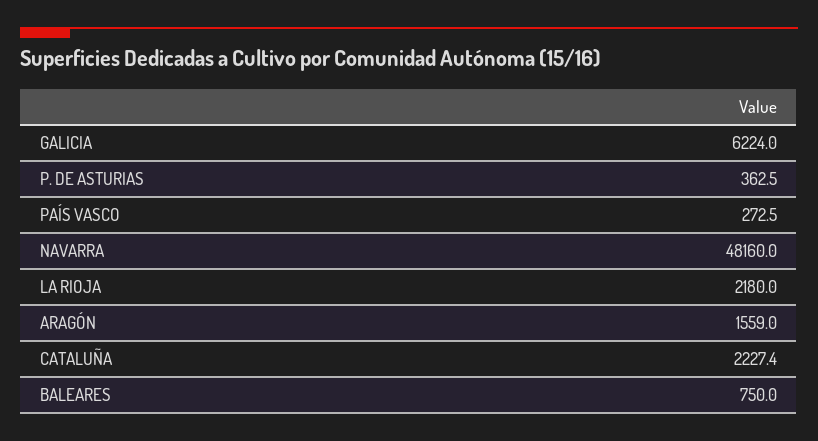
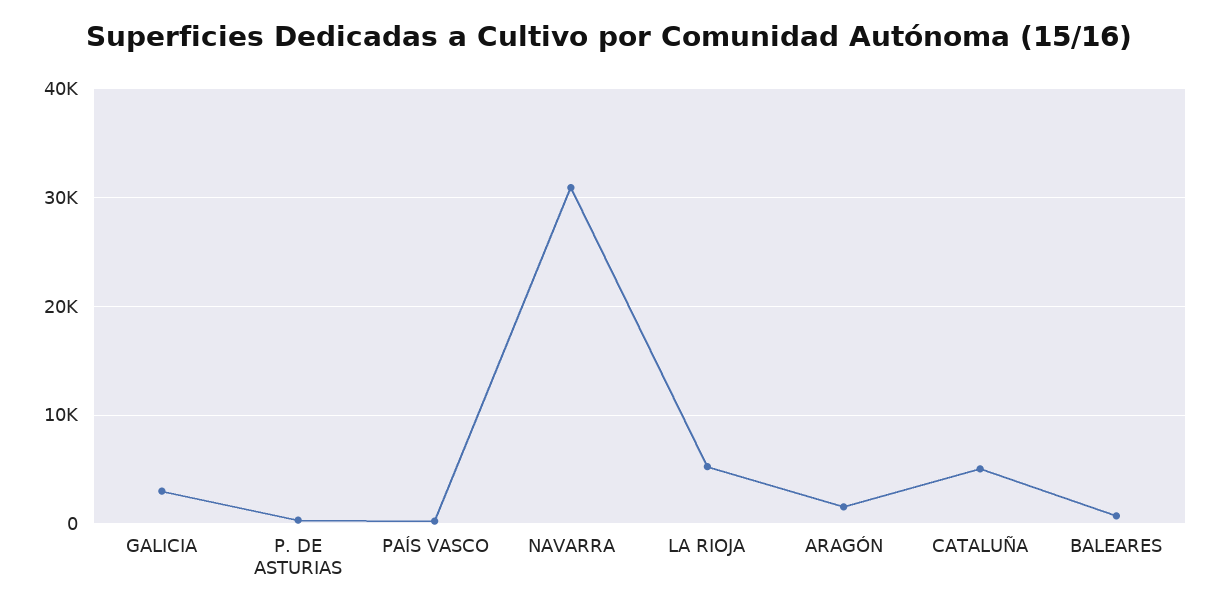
  {
-   "GALICIA": 6224,
+   "GALICIA": 3000,
    "P. DE ASTURIAS": 362.5,
    "PAÍS VASCO": 272.5,
-   "NAVARRA": 48160,
+   "NAVARRA": 31000,
-   "LA RIOJA": 2180,
+   "LA RIOJA": 5000,
    "ARAGÓN": 1559,
-   "CATALUÑA": 2227.4,
+   "CATALUÑA": 5000,
    "BALEARES": 750
  }

